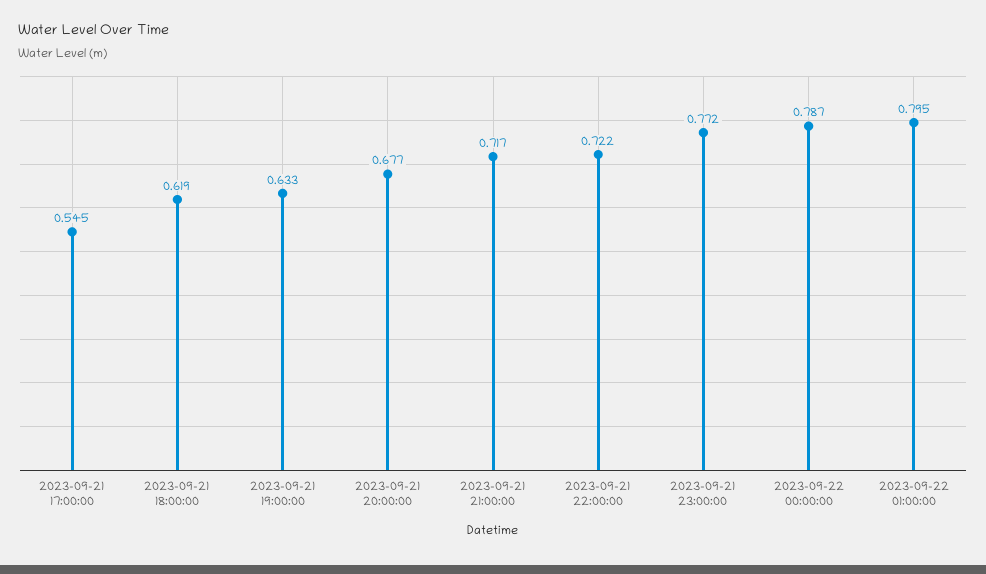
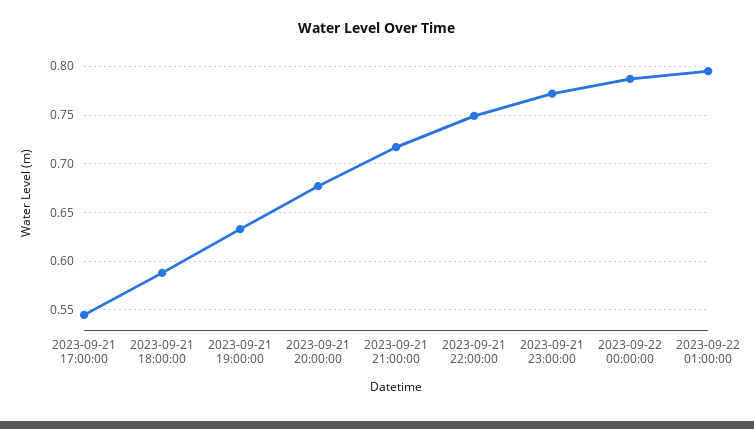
  {
    "2023-09-21 17:00:00": 0.545,
-   "2023-09-21 18:00:00": 0.619,
+   "2023-09-21 18:00:00": 0.59,
    "2023-09-21 19:00:00": 0.633,
    "2023-09-21 20:00:00": 0.677,
    "2023-09-21 21:00:00": 0.717,
-   "2023-09-21 22:00:00": 0.722,
+   "2023-09-21 22:00:00": 0.75,
    "2023-09-21 23:00:00": 0.772,
    "2023-09-22 00:00:00": 0.787,
    "2023-09-22 01:00:00": 0.795
  }

